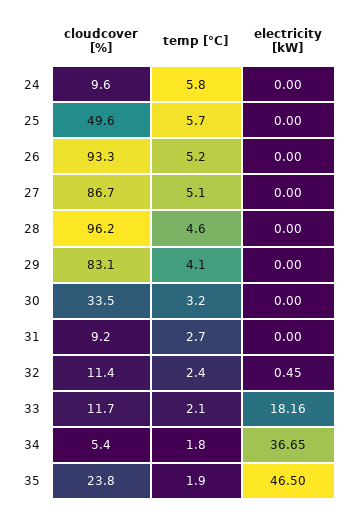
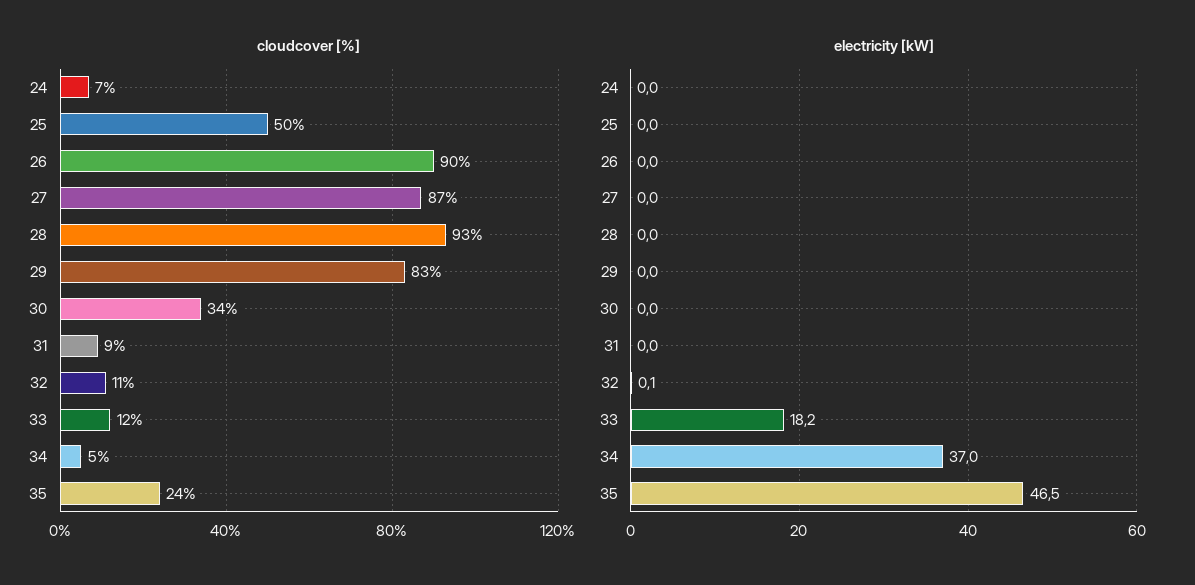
  {
    "cloudcover [%]": {
-     "24": 9.6,
+     "24": 7,
      "25": 49.6,
-     "26": 93.3,
+     "26": 90,
      "27": 86.7,
-     "28": 96.2,
+     "28": 93,
      "29": 83.1,
      "30": 33.5,
      "31": 9.2,
      "32": 11.4,
      "33": 11.7,
      "34": 5.4,
      "35": 23.8
    },
-   "temp [°C]": {
-     "24": 5.8,
-     "25": 5.7,
-     "26": 5.2,
-     "27": 5.1,
-     "28": 4.6,
-     "29": 4.1,
-     "30": 3.2,
-     "31": 2.7,
-     "32": 2.4,
-     "33": 2.1,
-     "34": 1.8,
-     "35": 1.9
-   },
    "electricity [kW]": {
      "24": 0,
      "25": 0,
      "26": 0,
      "27": 0,
      "28": 0,
      "29": 0,
      "30": 0,
      "31": 0,
-     "32": 0.45,
+     "32": 0.1,
      "33": 18.16,
-     "34": 36.65,
+     "34": 37,
      "35": 46.5
    }
  }

